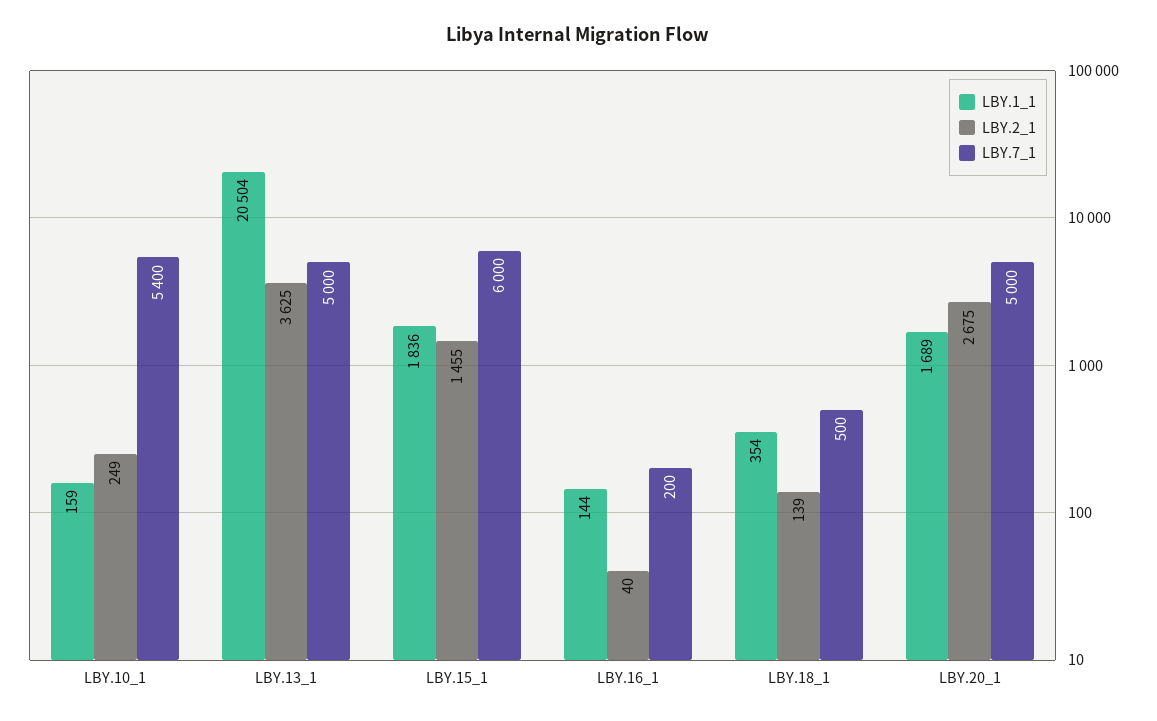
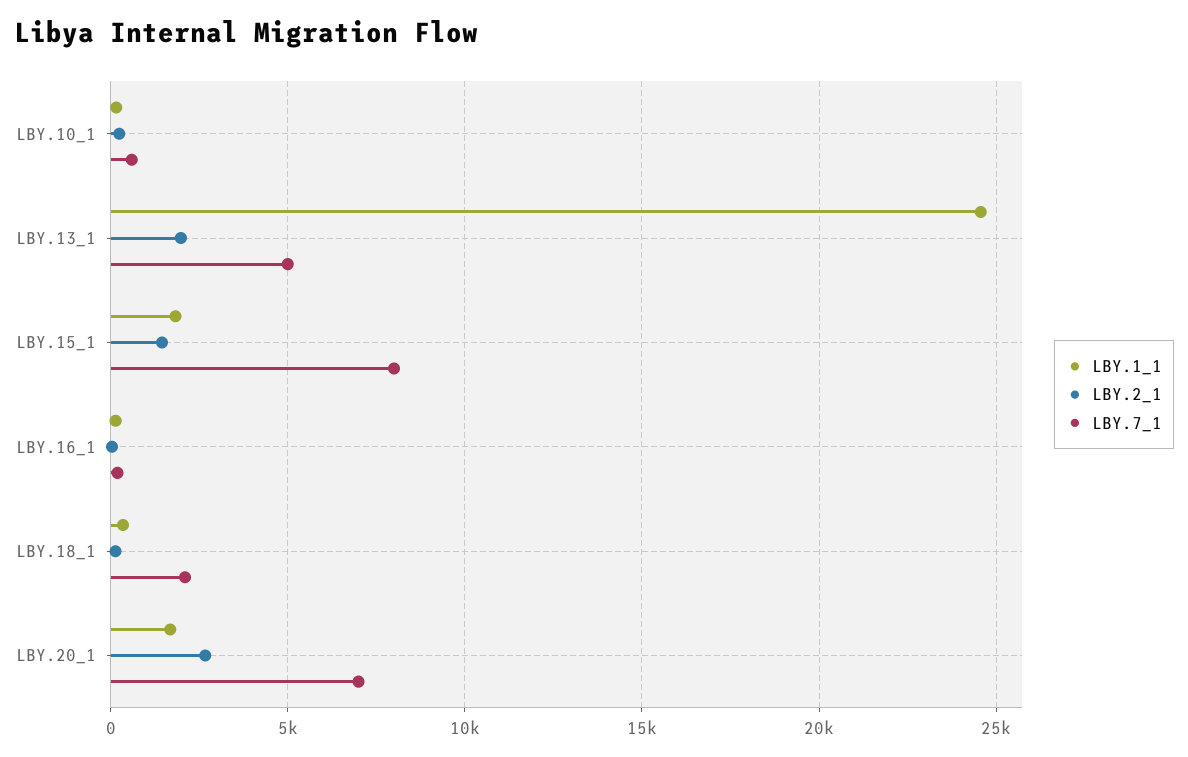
  {
    "LBY.1_1": {
      "LBY.10_1": 159,
-     "LBY.13_1": 20504,
+     "LBY.13_1": 24500,
      "LBY.15_1": 1836,
      "LBY.16_1": 144,
      "LBY.18_1": 354,
      "LBY.20_1": 1689
    },
    "LBY.2_1": {
      "LBY.10_1": 249,
-     "LBY.13_1": 3625,
+     "LBY.13_1": 2000,
      "LBY.15_1": 1455,
      "LBY.16_1": 40,
      "LBY.18_1": 139,
      "LBY.20_1": 2675
    },
    "LBY.7_1": {
-     "LBY.10_1": 5400,
+     "LBY.10_1": 500,
      "LBY.13_1": 5000,
-     "LBY.15_1": 6000,
+     "LBY.15_1": 8000,
      "LBY.16_1": 200,
-     "LBY.18_1": 500,
+     "LBY.18_1": 2000,
-     "LBY.20_1": 5000
+     "LBY.20_1": 7000
    }
  }

